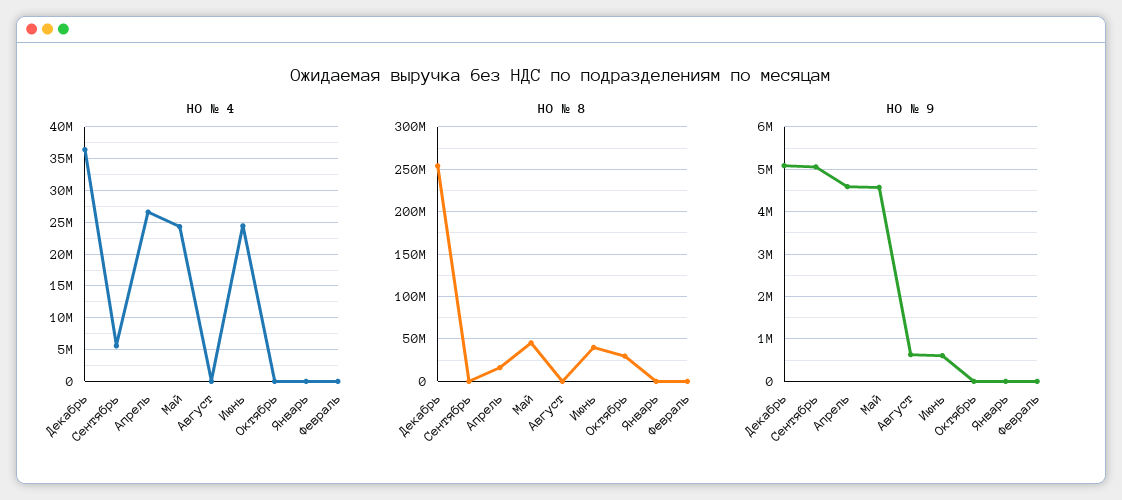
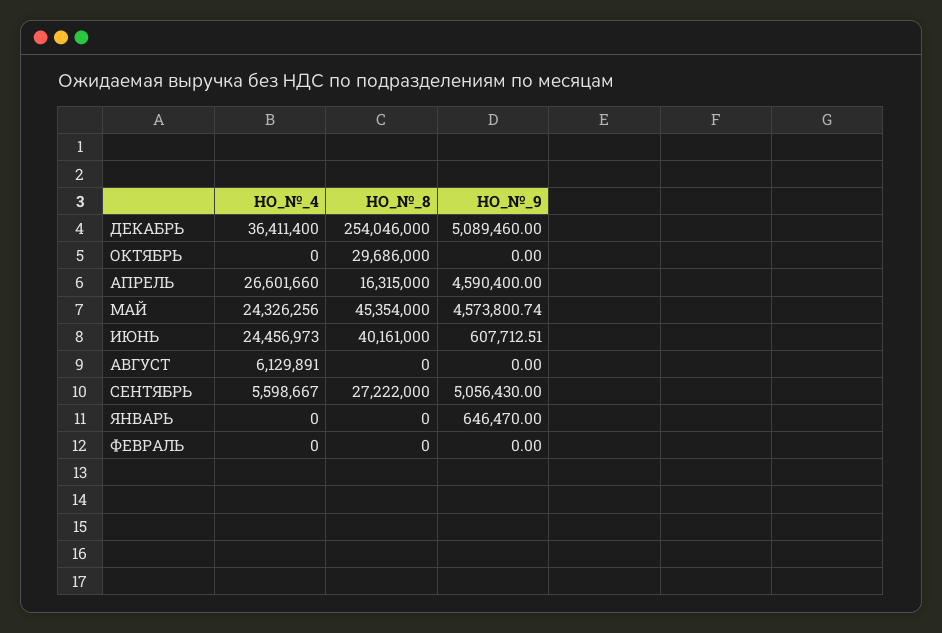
  {
    "НО № 4": {
      "Декабрь": 36411400,
      "Сентябрь": 5598667,
      "Апрель": 26601660,
      "Май": 24326256,
-     "Август": 0,
+     "Август": 6129891,
      "Июнь": 24456973,
      "Октябрь": 0,
      "Январь": 0,
      "Февраль": 0
    },
    "НО № 8": {
      "Декабрь": 254046000,
-     "Сентябрь": 0,
+     "Сентябрь": 27222000,
      "Апрель": 16315000,
      "Май": 45354000,
      "Август": 0,
      "Июнь": 40161000,
      "Октябрь": 29686000,
      "Январь": 0,
      "Февраль": 0
    },
    "НО № 9": {
      "Декабрь": 5089460,
      "Сентябрь": 5056430,
      "Апрель": 4590400,
      "Май": 4573800.74,
-     "Август": 600000,
+     "Август": 0,
      "Июнь": 607712.51,
      "Октябрь": 0,
-     "Январь": 0,
+     "Январь": 646470,
      "Февраль": 0
    }
  }

